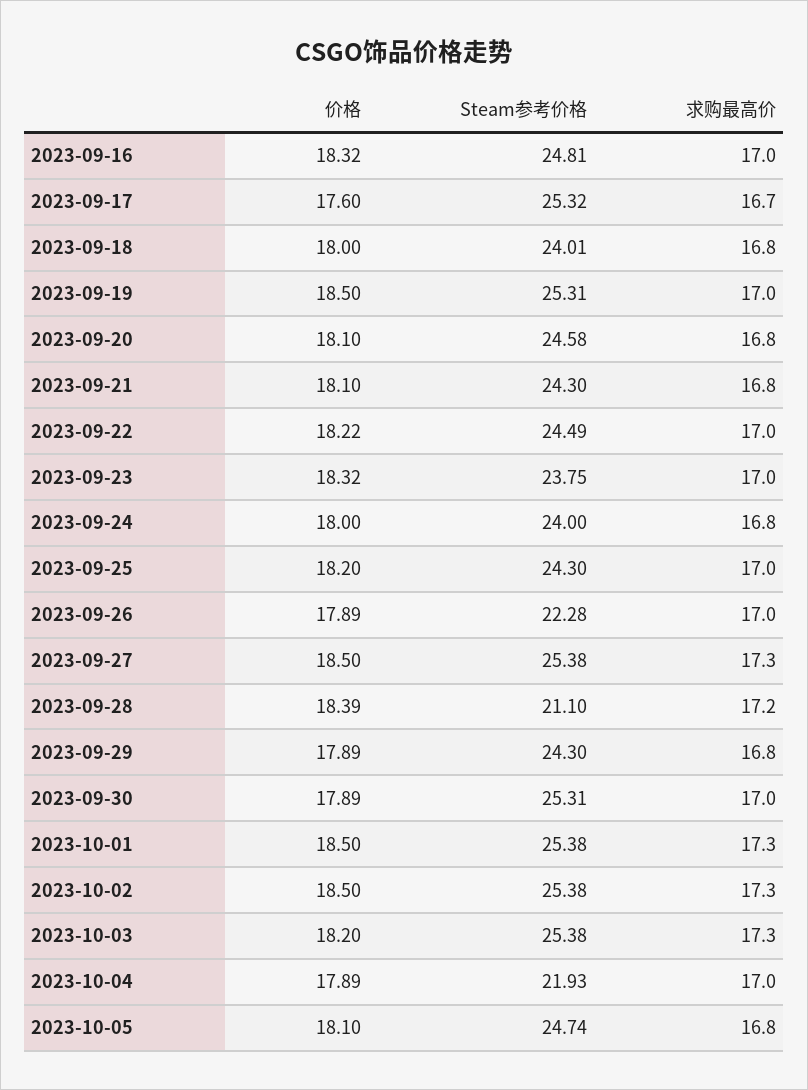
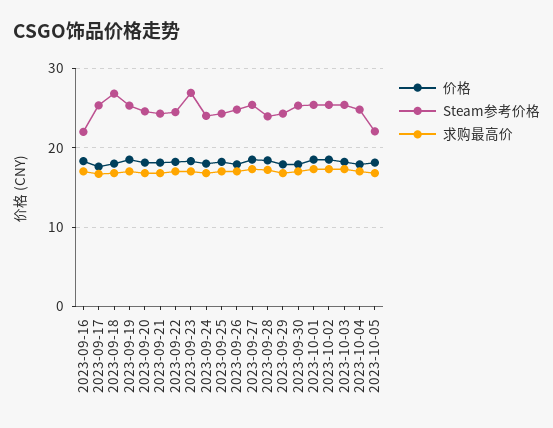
  {
    "价格": {
      "2023-09-16": 18.32,
      "2023-09-17": 17.6,
      "2023-09-18": 18,
      "2023-09-19": 18.5,
      "2023-09-20": 18.1,
      "2023-09-21": 18.1,
      "2023-09-22": 18.22,
      "2023-09-23": 18.32,
      "2023-09-24": 18,
      "2023-09-25": 18.2,
      "2023-09-26": 17.89,
      "2023-09-27": 18.5,
      "2023-09-28": 18.39,
      "2023-09-29": 17.89,
      "2023-09-30": 17.89,
      "2023-10-01": 18.5,
      "2023-10-02": 18.5,
      "2023-10-03": 18.2,
      "2023-10-04": 17.89,
      "2023-10-05": 18.1
    },
    "Steam参考价格": {
-     "2023-09-16": 24.81,
+     "2023-09-16": 22,
      "2023-09-17": 25.32,
-     "2023-09-18": 24.01,
+     "2023-09-18": 27,
      "2023-09-19": 25.31,
      "2023-09-20": 24.58,
      "2023-09-21": 24.3,
      "2023-09-22": 24.49,
-     "2023-09-23": 23.75,
+     "2023-09-23": 27,
      "2023-09-24": 24,
      "2023-09-25": 24.3,
-     "2023-09-26": 22.28,
+     "2023-09-26": 25,
      "2023-09-27": 25.38,
-     "2023-09-28": 21.1,
+     "2023-09-28": 24,
      "2023-09-29": 24.3,
      "2023-09-30": 25.31,
      "2023-10-01": 25.38,
      "2023-10-02": 25.38,
      "2023-10-03": 25.38,
-     "2023-10-04": 21.93,
+     "2023-10-04": 25,
-     "2023-10-05": 24.74
+     "2023-10-05": 22
    },
    "求购最高价": {
      "2023-09-16": 17,
      "2023-09-17": 16.7,
      "2023-09-18": 16.8,
      "2023-09-19": 17,
      "2023-09-20": 16.8,
      "2023-09-21": 16.8,
      "2023-09-22": 17,
      "2023-09-23": 17,
      "2023-09-24": 16.8,
      "2023-09-25": 17,
      "2023-09-26": 17,
      "2023-09-27": 17.3,
      "2023-09-28": 17.2,
      "2023-09-29": 16.8,
      "2023-09-30": 17,
      "2023-10-01": 17.3,
      "2023-10-02": 17.3,
      "2023-10-03": 17.3,
      "2023-10-04": 17,
      "2023-10-05": 16.8
    }
  }

